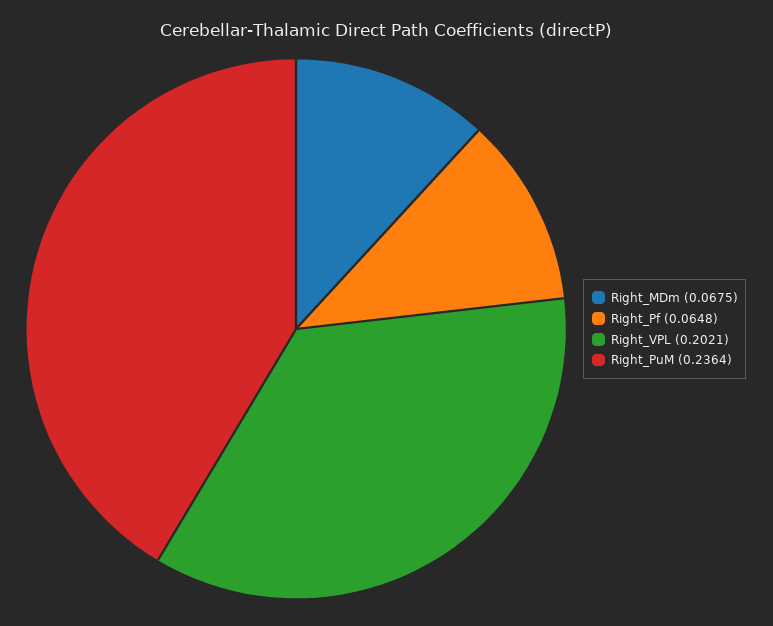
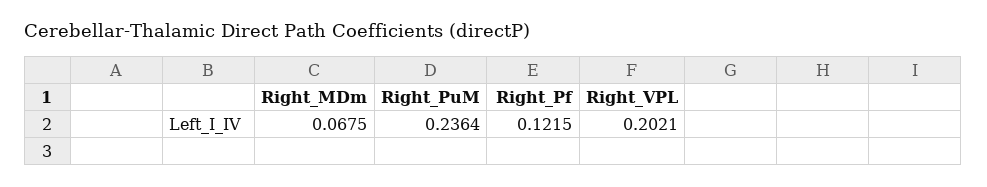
  {
    "Right_MDm": 0.0675,
-   "Right_Pf": 0.0648,
+   "Right_Pf": 0.1215,
    "Right_VPL": 0.2021,
    "Right_PuM": 0.2364
  }

